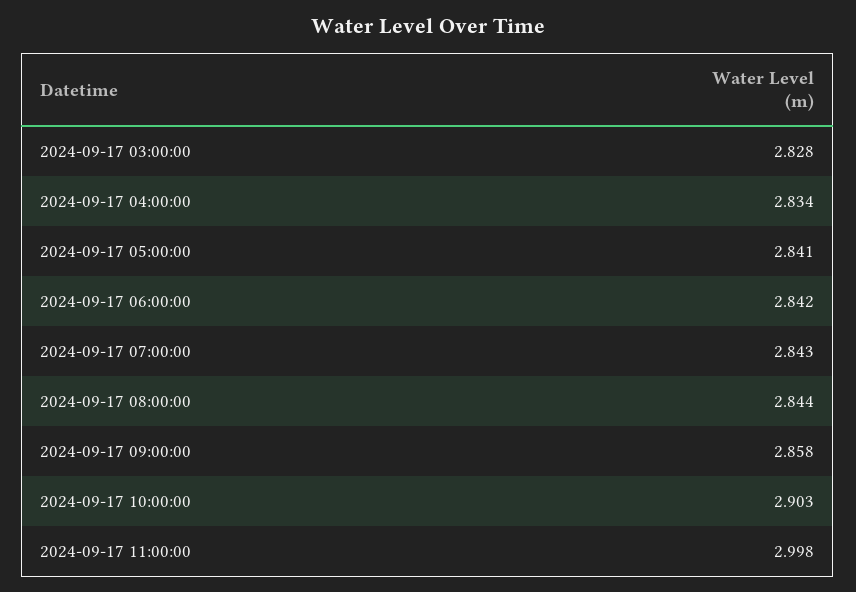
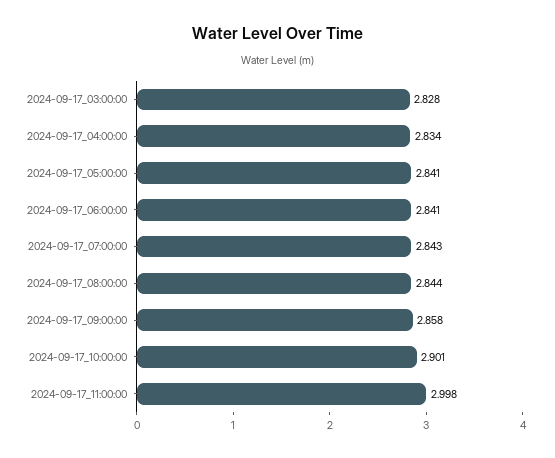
  {
    "2024-09-17 03:00:00": 2.828,
    "2024-09-17 04:00:00": 2.834,
    "2024-09-17 05:00:00": 2.841,
-   "2024-09-17 06:00:00": 2.842,
+   "2024-09-17 06:00:00": 2.841,
    "2024-09-17 07:00:00": 2.843,
    "2024-09-17 08:00:00": 2.844,
    "2024-09-17 09:00:00": 2.858,
-   "2024-09-17 10:00:00": 2.903,
+   "2024-09-17 10:00:00": 2.901,
    "2024-09-17 11:00:00": 2.998
  }

